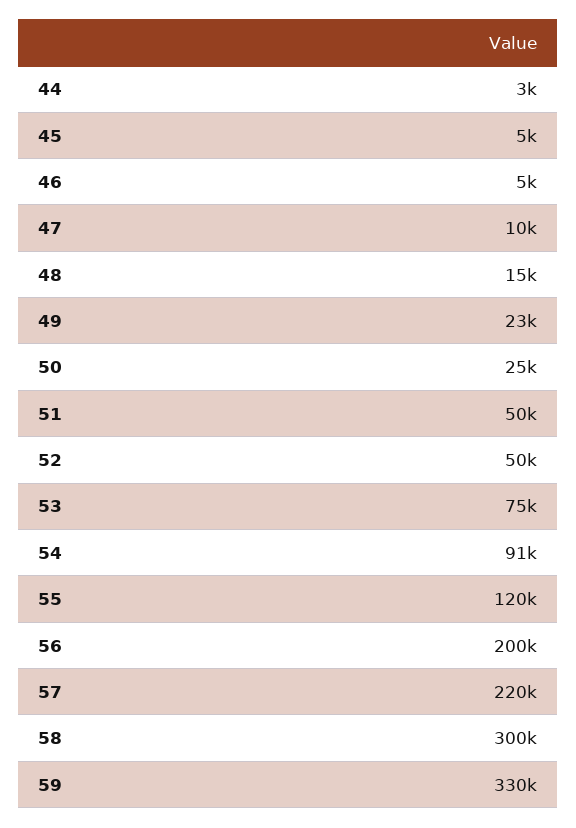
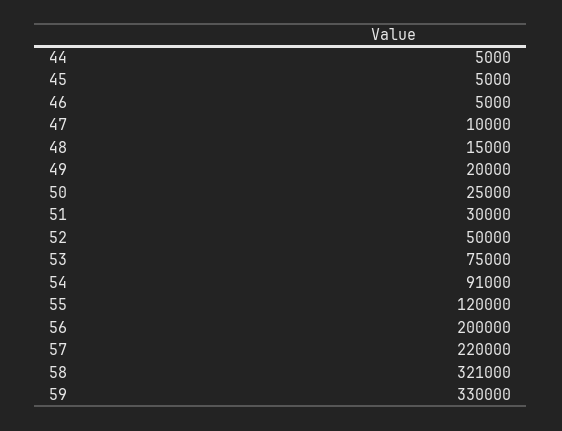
  {
-   "44": 3000,
+   "44": 5000,
    "45": 5000,
    "46": 5000,
    "47": 10000,
    "48": 15000,
-   "49": 23000,
+   "49": 20000,
    "50": 25000,
-   "51": 50000,
+   "51": 30000,
    "52": 50000,
    "53": 75000,
    "54": 91000,
    "55": 120000,
    "56": 200000,
    "57": 220000,
-   "58": 300000,
+   "58": 321000,
    "59": 330000
  }

